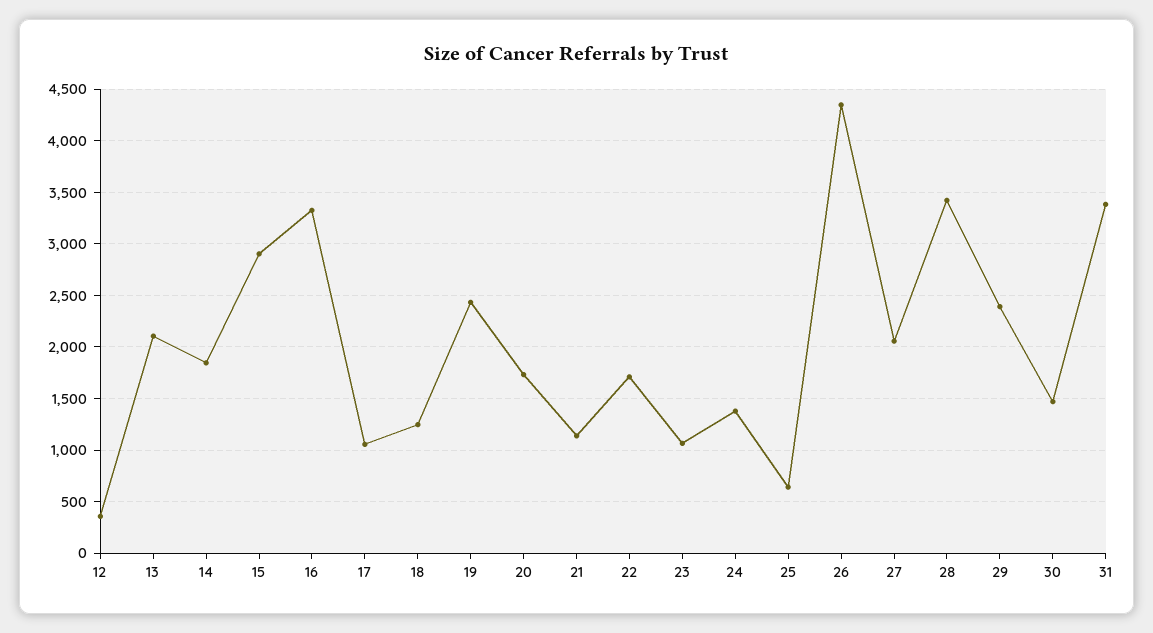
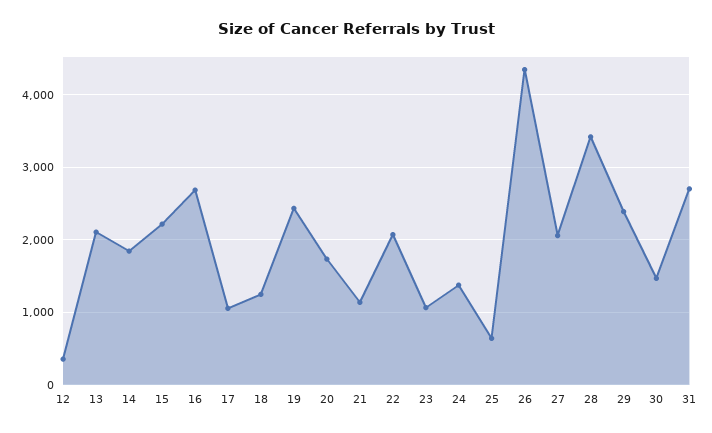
  {
    "12": 400,
    "13": 2100,
    "14": 1800,
-   "15": 2900,
+   "15": 2200,
-   "16": 3300,
+   "16": 2700,
    "17": 1100,
    "18": 1200,
    "19": 2400,
    "20": 1700,
    "21": 1100,
-   "22": 1700,
+   "22": 2100,
    "23": 1100,
    "24": 1400,
    "25": 600,
    "26": 4300,
    "27": 2100,
    "28": 3400,
    "29": 2400,
    "30": 1500,
-   "31": 3400
+   "31": 2700
  }

